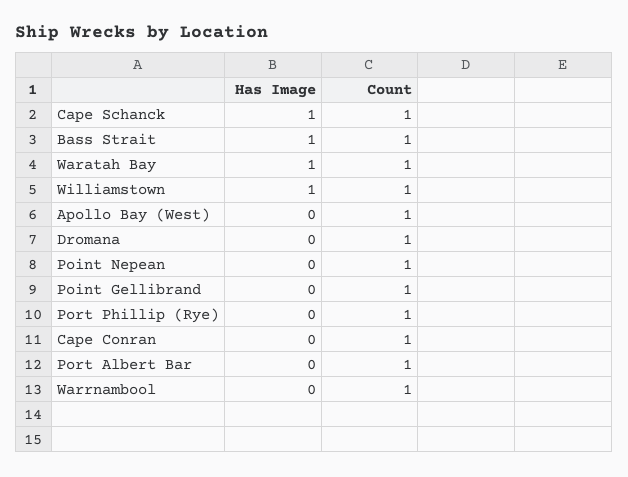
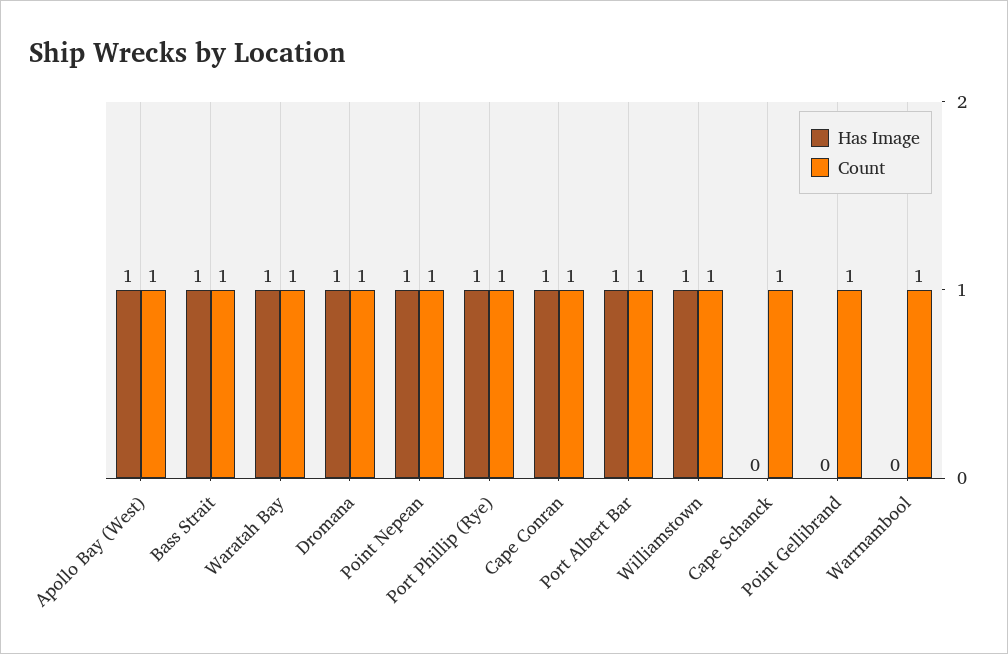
  {
    "Has Image": {
-     "Cape Schanck": 1,
+     "Cape Schanck": 0,
      "Bass Strait": 1,
      "Waratah Bay": 1,
      "Williamstown": 1,
-     "Apollo Bay (West)": 0,
+     "Apollo Bay (West)": 1,
-     "Dromana": 0,
+     "Dromana": 1,
-     "Point Nepean": 0,
+     "Point Nepean": 1,
      "Point Gellibrand": 0,
-     "Port Phillip (Rye)": 0,
+     "Port Phillip (Rye)": 1,
-     "Cape Conran": 0,
+     "Cape Conran": 1,
-     "Port Albert Bar": 0,
+     "Port Albert Bar": 1,
      "Warrnambool": 0
    },
    "Count": {
      "Cape Schanck": 1,
      "Bass Strait": 1,
      "Waratah Bay": 1,
      "Williamstown": 1,
      "Apollo Bay (West)": 1,
      "Dromana": 1,
      "Point Nepean": 1,
      "Point Gellibrand": 1,
      "Port Phillip (Rye)": 1,
      "Cape Conran": 1,
      "Port Albert Bar": 1,
      "Warrnambool": 1
    }
  }

